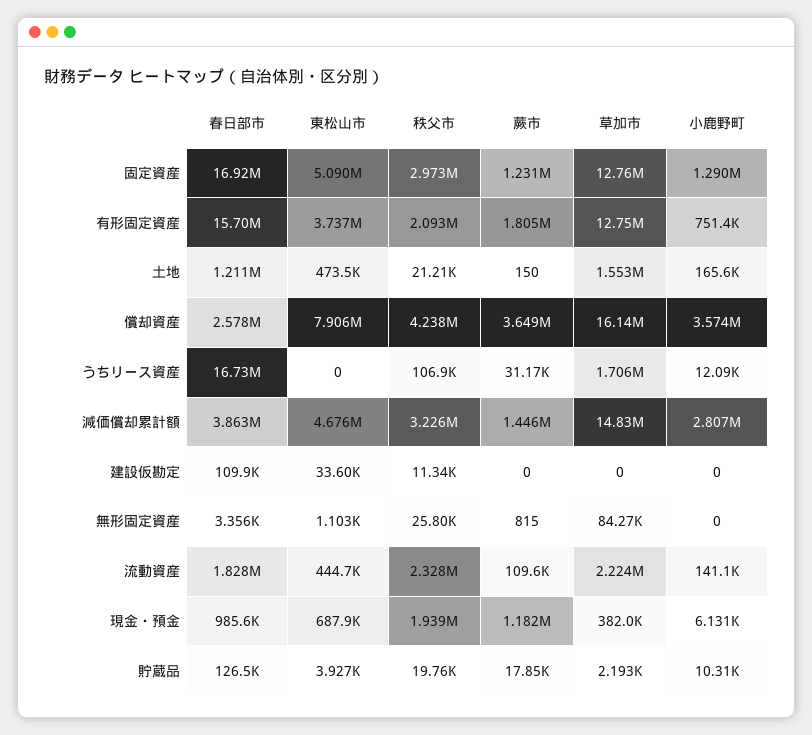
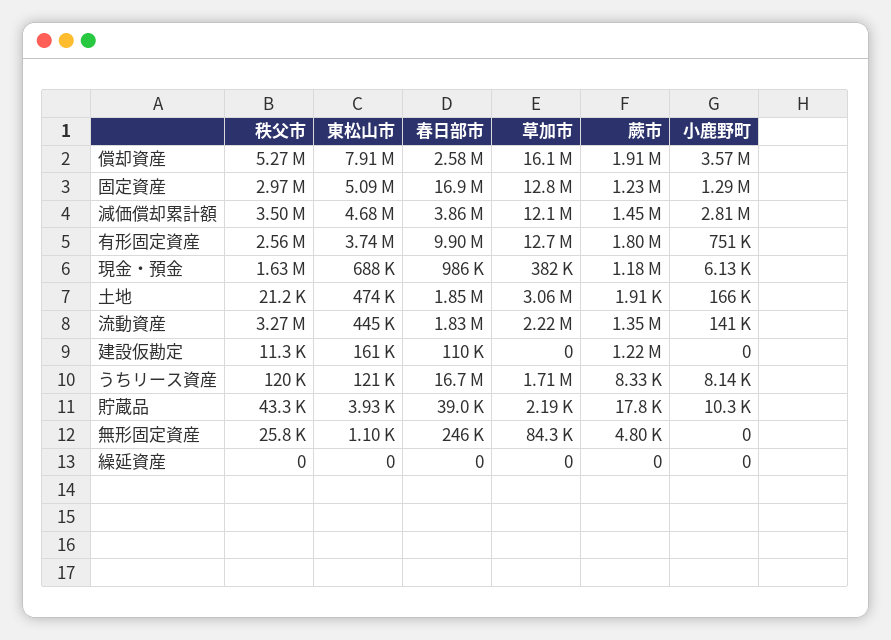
  {
    "春日部市": {
      "固定資産": 16920000,
-     "有形固定資産": 15700000,
+     "有形固定資産": 9900000,
-     "土地": 1211000,
+     "土地": 1850000,
      "償却資産": 2578000,
      "うちリース資産": 16730000,
      "減価償却累計額": 3863000,
      "建設仮勘定": 109900,
-     "無形固定資産": 3356,
+     "無形固定資産": 246000,
      "流動資産": 1828000,
      "現金・預金": 985600,
-     "貯蔵品": 126500
+     "貯蔵品": 39000,
+     "繰延資産": 0
    },
    "東松山市": {
      "固定資産": 5090000,
      "有形固定資産": 3737000,
      "土地": 473500,
      "償却資産": 7906000,
-     "うちリース資産": 0,
+     "うちリース資産": 121000,
      "減価償却累計額": 4676000,
-     "建設仮勘定": 33600,
+     "建設仮勘定": 161000,
      "無形固定資産": 1103,
      "流動資産": 444700,
      "現金・預金": 687900,
-     "貯蔵品": 3927
+     "貯蔵品": 3927,
+     "繰延資産": 0
    },
    "秩父市": {
      "固定資産": 2973000,
-     "有形固定資産": 2093000,
+     "有形固定資産": 2560000,
      "土地": 21210,
-     "償却資産": 4238000,
+     "償却資産": 5270000,
-     "うちリース資産": 106900,
+     "うちリース資産": 120000,
-     "減価償却累計額": 3226000,
+     "減価償却累計額": 3500000,
      "建設仮勘定": 11340,
      "無形固定資産": 25800,
-     "流動資産": 2328000,
+     "流動資産": 3270000,
-     "現金・預金": 1939000,
+     "現金・預金": 1630000,
-     "貯蔵品": 19760
+     "貯蔵品": 43300,
+     "繰延資産": 0
    },
    "蕨市": {
      "固定資産": 1231000,
      "有形固定資産": 1805000,
-     "土地": 150,
+     "土地": 1910,
-     "償却資産": 3649000,
+     "償却資産": 1910000,
-     "うちリース資産": 31170,
+     "うちリース資産": 8330,
      "減価償却累計額": 1446000,
-     "建設仮勘定": 0,
+     "建設仮勘定": 1220000,
-     "無形固定資産": 815,
+     "無形固定資産": 4800,
-     "流動資産": 109600,
+     "流動資産": 1350000,
      "現金・預金": 1182000,
-     "貯蔵品": 17850
+     "貯蔵品": 17850,
+     "繰延資産": 0
    },
    "草加市": {
      "固定資産": 12760000,
      "有形固定資産": 12750000,
-     "土地": 1553000,
+     "土地": 3060000,
      "償却資産": 16140000,
      "うちリース資産": 1706000,
-     "減価償却累計額": 14830000,
+     "減価償却累計額": 12100000,
      "建設仮勘定": 0,
      "無形固定資産": 84270,
      "流動資産": 2224000,
      "現金・預金": 382000,
-     "貯蔵品": 2193
+     "貯蔵品": 2193,
+     "繰延資産": 0
    },
    "小鹿野町": {
      "固定資産": 1290000,
      "有形固定資産": 751400,
      "土地": 165600,
      "償却資産": 3574000,
-     "うちリース資産": 12090,
+     "うちリース資産": 8140,
      "減価償却累計額": 2807000,
      "建設仮勘定": 0,
      "無形固定資産": 0,
      "流動資産": 141100,
      "現金・預金": 6131,
-     "貯蔵品": 10310
+     "貯蔵品": 10310,
+     "繰延資産": 0
    }
  }

